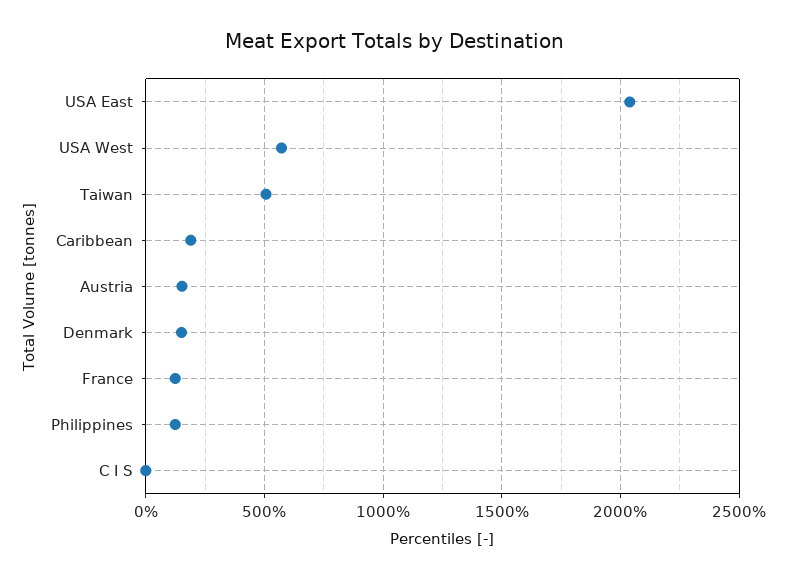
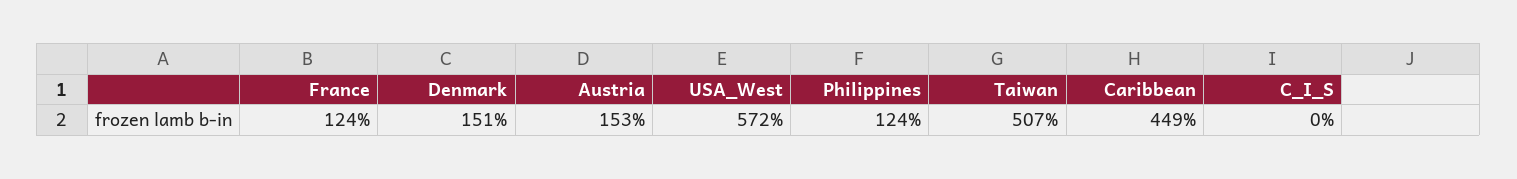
  {
-   "USA East": 2050,
    "USA West": 572,
    "Taiwan": 507,
-   "Caribbean": 200,
+   "Caribbean": 449,
    "Austria": 153,
    "Denmark": 151,
    "France": 124,
    "Philippines": 124,
    "C I S": 0
  }

